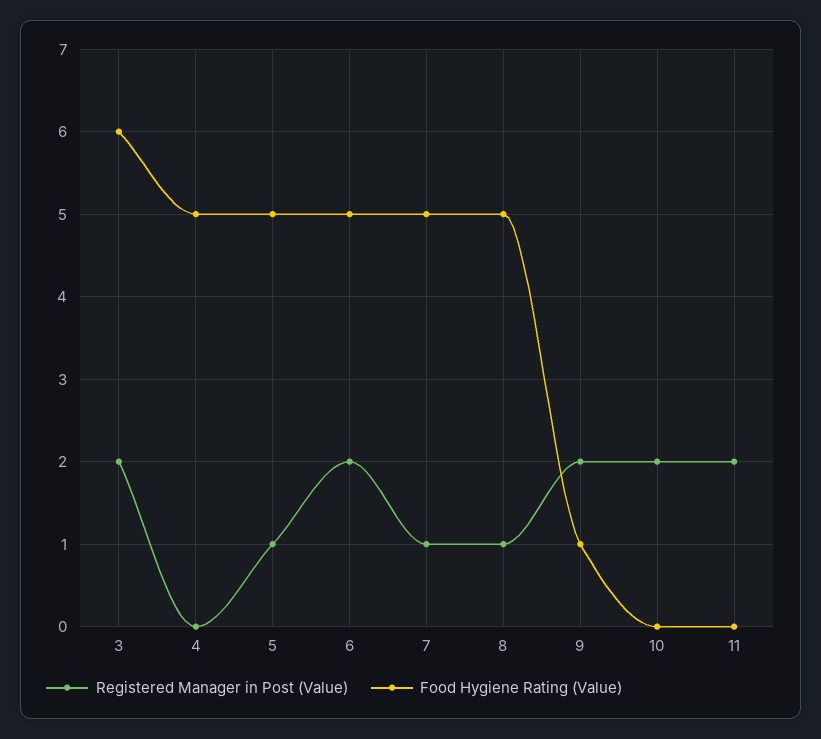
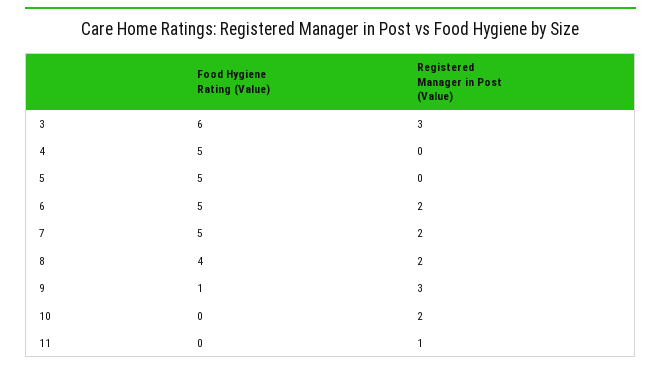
  {
    "Registered Manager in Post (Value)": {
-     "3": 2,
+     "3": 3,
      "4": 0,
-     "5": 1,
+     "5": 0,
      "6": 2,
-     "7": 1,
+     "7": 2,
-     "8": 1,
+     "8": 2,
-     "9": 2,
+     "9": 3,
      "10": 2,
-     "11": 2
+     "11": 1
    },
    "Food Hygiene Rating (Value)": {
      "3": 6,
      "4": 5,
      "5": 5,
      "6": 5,
      "7": 5,
-     "8": 5,
+     "8": 4,
      "9": 1,
      "10": 0,
      "11": 0
    }
  }

